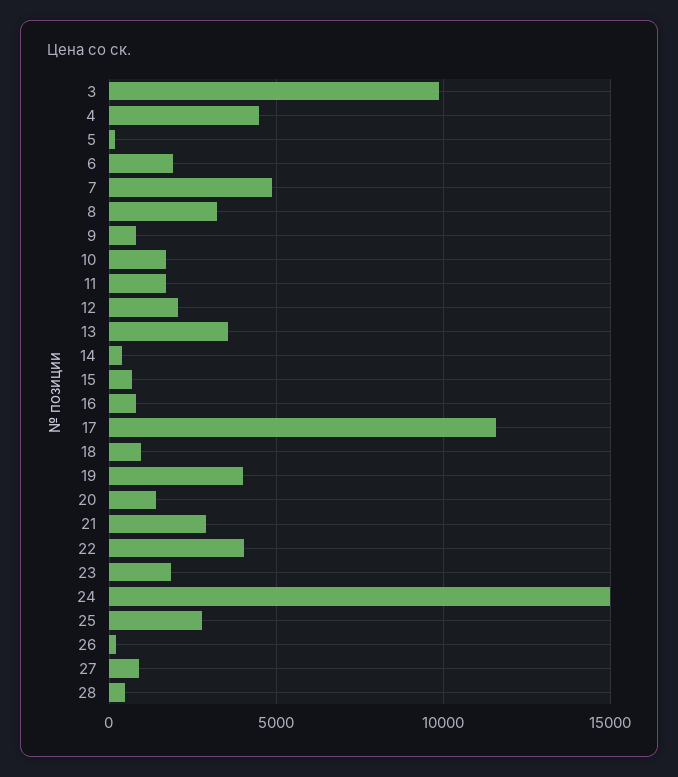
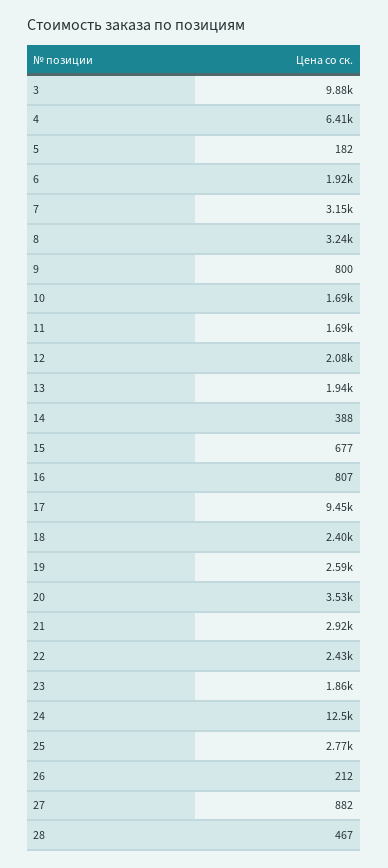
  {
    "3": 9880,
-   "4": 4500,
+   "4": 6410,
    "5": 182,
    "6": 1920,
-   "7": 5000,
+   "7": 3150,
    "8": 3240,
    "9": 800,
    "10": 1690,
    "11": 1690,
    "12": 2080,
-   "13": 3500,
+   "13": 1940,
    "14": 388,
    "15": 677,
    "16": 807,
-   "17": 11500,
+   "17": 9450,
-   "18": 1000,
+   "18": 2400,
-   "19": 4000,
+   "19": 2590,
-   "20": 1500,
+   "20": 3530,
    "21": 2920,
-   "22": 4000,
+   "22": 2430,
    "23": 1860,
-   "24": 15000,
+   "24": 12500,
    "25": 2770,
    "26": 212,
    "27": 882,
    "28": 467
  }

